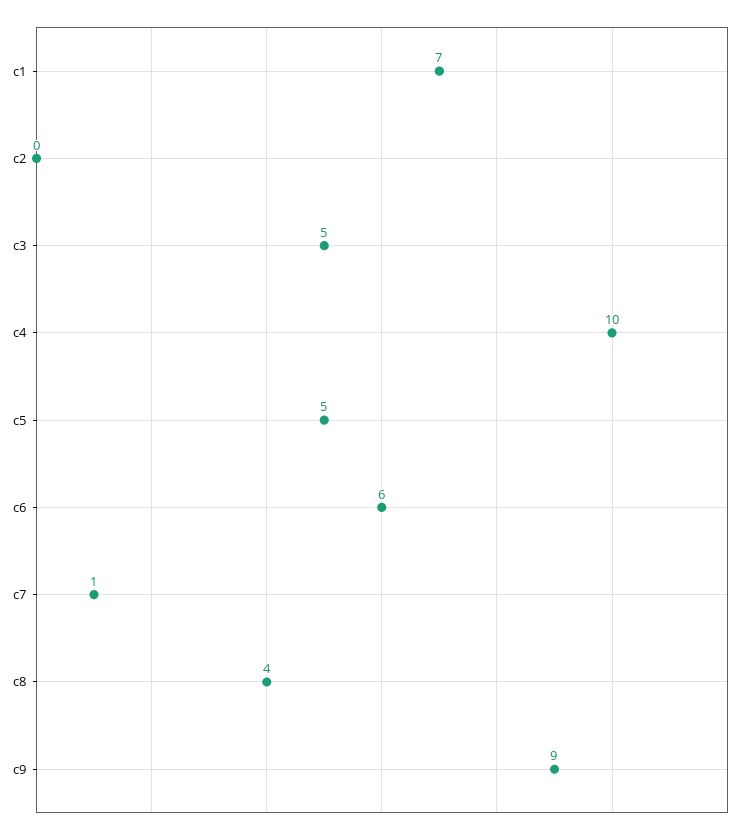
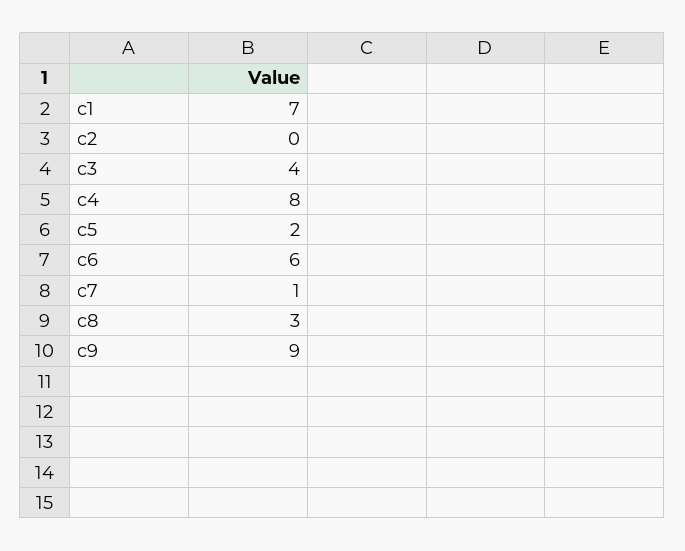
  {
    "c1": 7,
    "c2": 0,
-   "c3": 5,
+   "c3": 4,
-   "c4": 10,
+   "c4": 8,
-   "c5": 5,
+   "c5": 2,
    "c6": 6,
    "c7": 1,
-   "c8": 4,
+   "c8": 3,
    "c9": 9
  }

